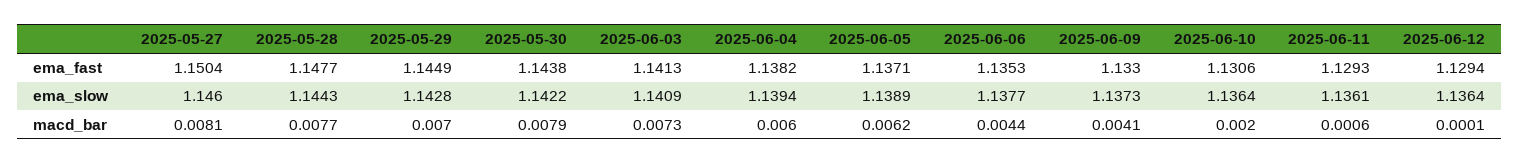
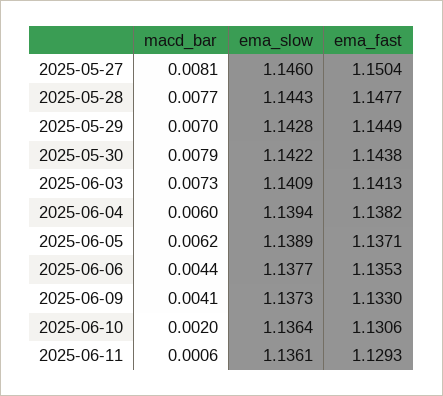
  {
    "2025-05-27": {
      "ema_fast": 1.1504,
      "ema_slow": 1.146,
      "macd_bar": 0.0081
    },
    "2025-05-28": {
      "ema_fast": 1.1477,
      "ema_slow": 1.1443,
      "macd_bar": 0.0077
    },
    "2025-05-29": {
      "ema_fast": 1.1449,
      "ema_slow": 1.1428,
      "macd_bar": 0.007
    },
    "2025-05-30": {
      "ema_fast": 1.1438,
      "ema_slow": 1.1422,
      "macd_bar": 0.0079
    },
    "2025-06-03": {
      "ema_fast": 1.1413,
      "ema_slow": 1.1409,
      "macd_bar": 0.0073
    },
    "2025-06-04": {
      "ema_fast": 1.1382,
      "ema_slow": 1.1394,
      "macd_bar": 0.006
    },
    "2025-06-05": {
      "ema_fast": 1.1371,
      "ema_slow": 1.1389,
      "macd_bar": 0.0062
    },
    "2025-06-06": {
      "ema_fast": 1.1353,
      "ema_slow": 1.1377,
      "macd_bar": 0.0044
    },
    "2025-06-09": {
      "ema_fast": 1.133,
      "ema_slow": 1.1373,
      "macd_bar": 0.0041
    },
    "2025-06-10": {
      "ema_fast": 1.1306,
      "ema_slow": 1.1364,
      "macd_bar": 0.002
    },
    "2025-06-11": {
      "ema_fast": 1.1293,
      "ema_slow": 1.1361,
      "macd_bar": 0.0006
-   },
+   }
-   "2025-06-12": {
-     "ema_fast": 1.1294,
-     "ema_slow": 1.1364,
-     "macd_bar": 0.0001
-   }
  }

